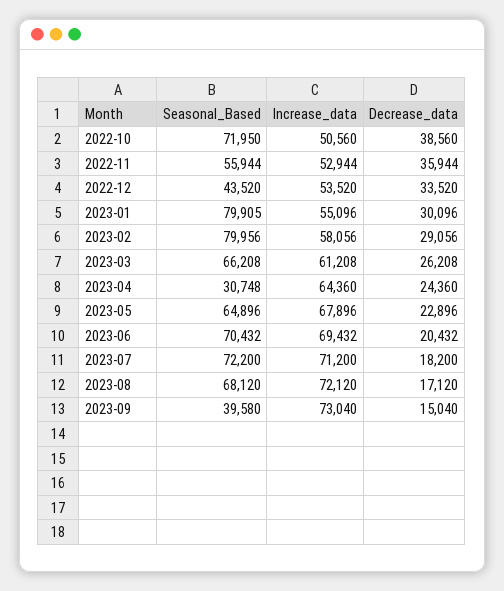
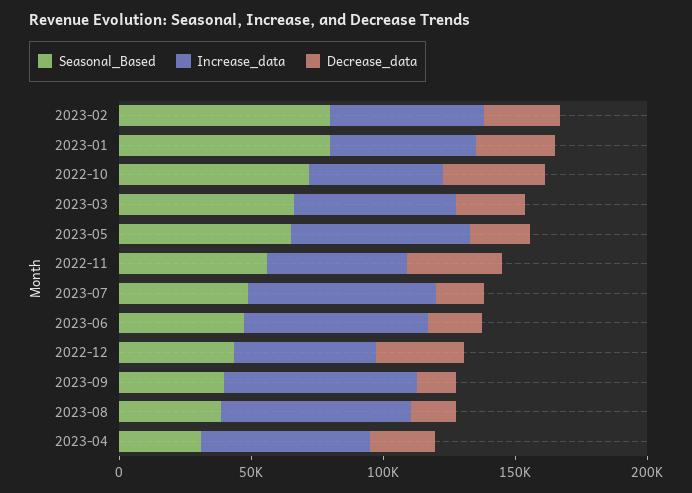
  {
    "Seasonal_Based": {
      "2022-10": 71950,
      "2022-11": 55944,
      "2022-12": 43520,
      "2023-01": 79905,
      "2023-02": 79956,
      "2023-03": 66208,
      "2023-04": 30748,
      "2023-05": 64896,
-     "2023-06": 70432,
+     "2023-06": 50000,
-     "2023-07": 72200,
+     "2023-07": 50000,
-     "2023-08": 68120,
+     "2023-08": 40000,
      "2023-09": 39580
    },
    "Increase_data": {
      "2022-10": 50560,
      "2022-11": 52944,
      "2022-12": 53520,
      "2023-01": 55096,
      "2023-02": 58056,
      "2023-03": 61208,
      "2023-04": 64360,
      "2023-05": 67896,
      "2023-06": 69432,
      "2023-07": 71200,
      "2023-08": 72120,
      "2023-09": 73040
    },
    "Decrease_data": {
      "2022-10": 38560,
      "2022-11": 35944,
      "2022-12": 33520,
      "2023-01": 30096,
      "2023-02": 29056,
      "2023-03": 26208,
      "2023-04": 24360,
      "2023-05": 22896,
      "2023-06": 20432,
      "2023-07": 18200,
      "2023-08": 17120,
      "2023-09": 15040
    }
  }

